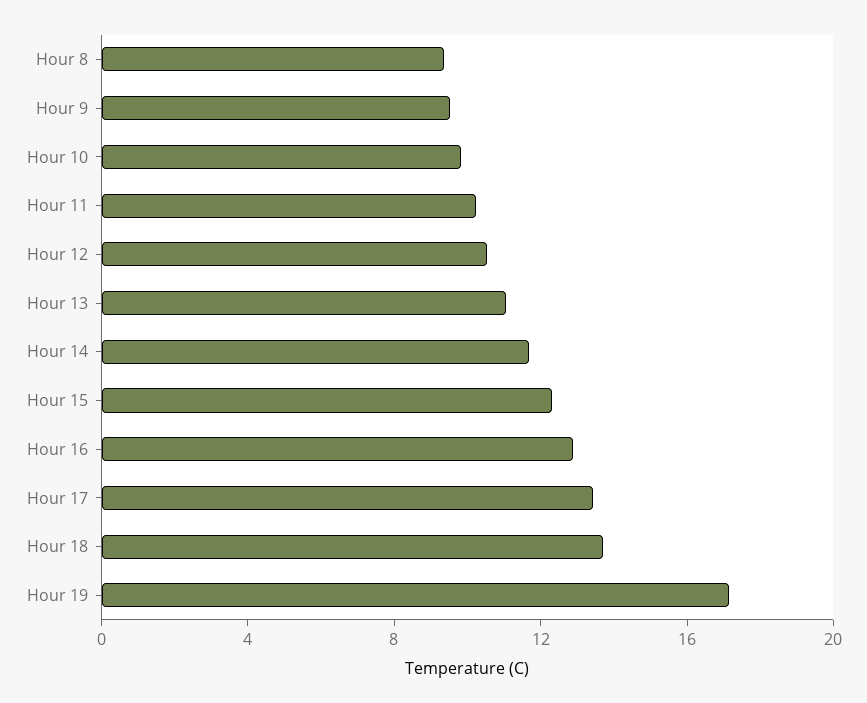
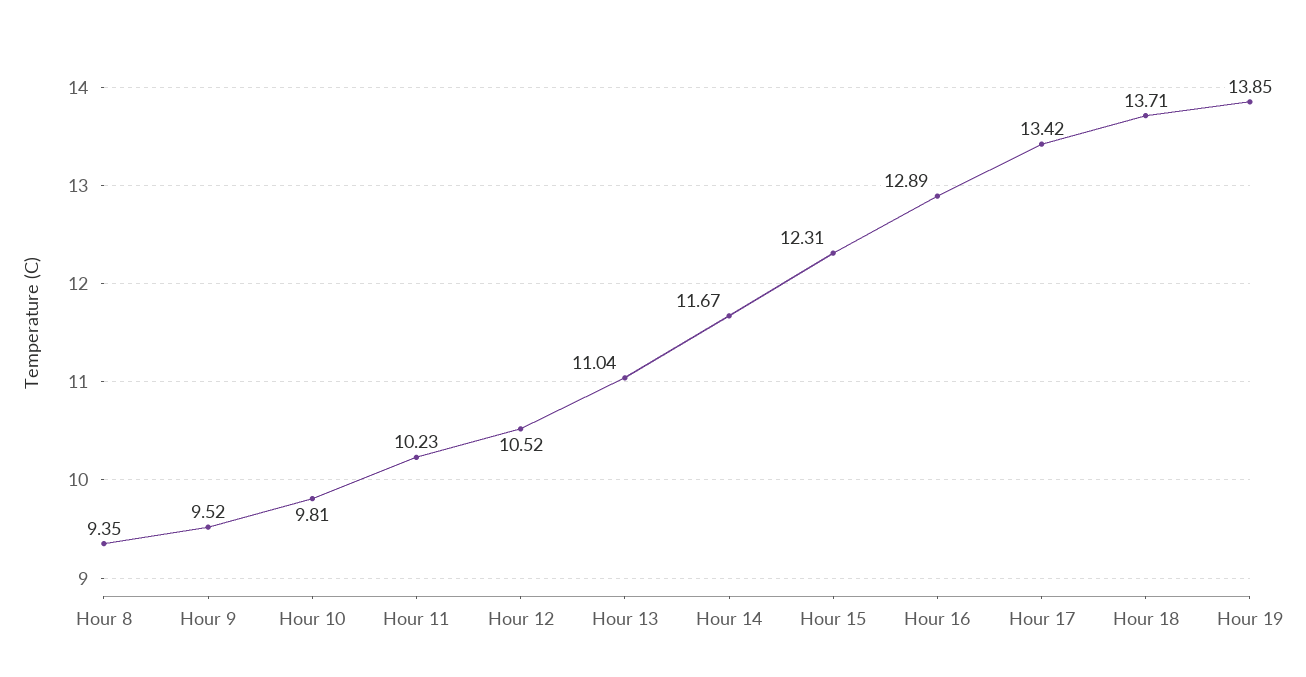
  {
    "Hour 8": 9.35,
    "Hour 9": 9.52,
    "Hour 10": 9.81,
    "Hour 11": 10.23,
    "Hour 12": 10.52,
    "Hour 13": 11.04,
    "Hour 14": 11.67,
    "Hour 15": 12.31,
    "Hour 16": 12.89,
    "Hour 17": 13.42,
    "Hour 18": 13.71,
-   "Hour 19": 17
+   "Hour 19": 13.85
  }

